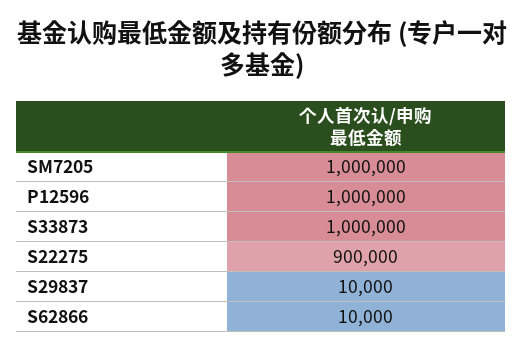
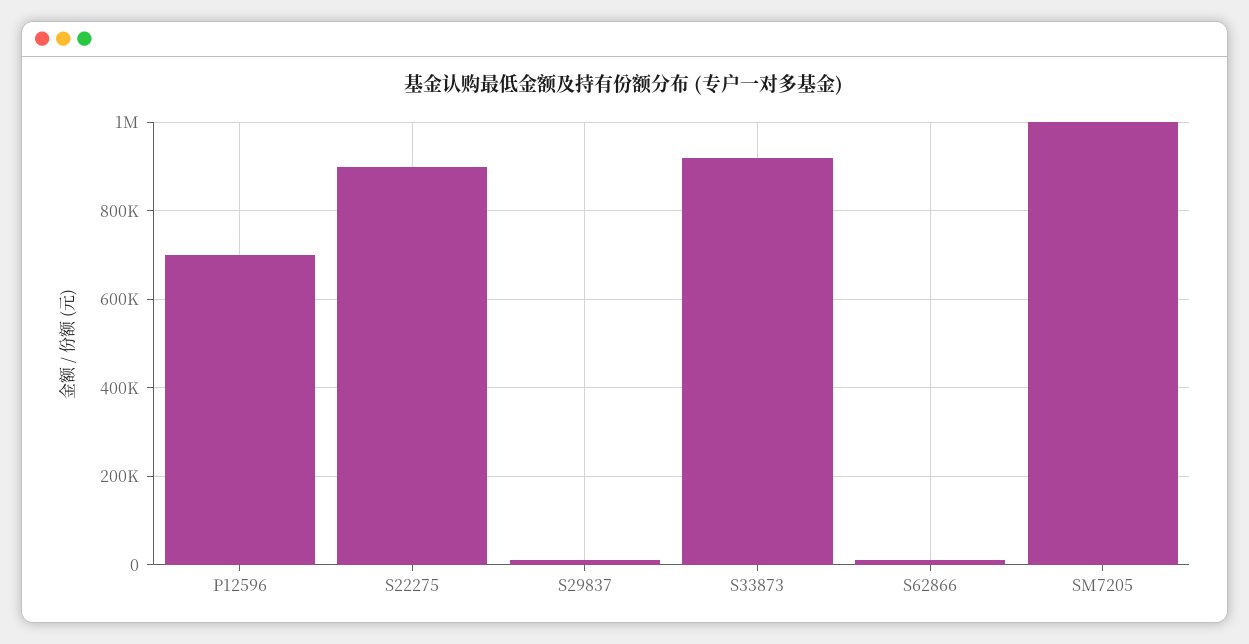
  {
    "SM7205": 1000000,
-   "P12596": 1000000,
+   "P12596": 700000,
-   "S33873": 1000000,
+   "S33873": 920000,
    "S22275": 900000,
    "S29837": 10000,
    "S62866": 10000
  }

